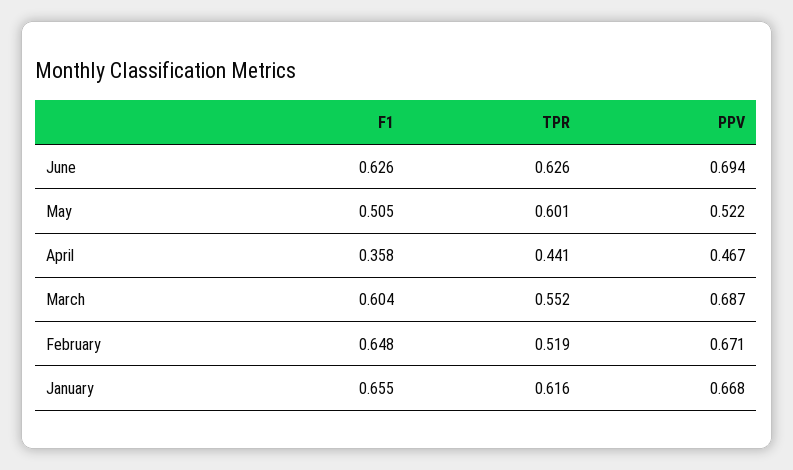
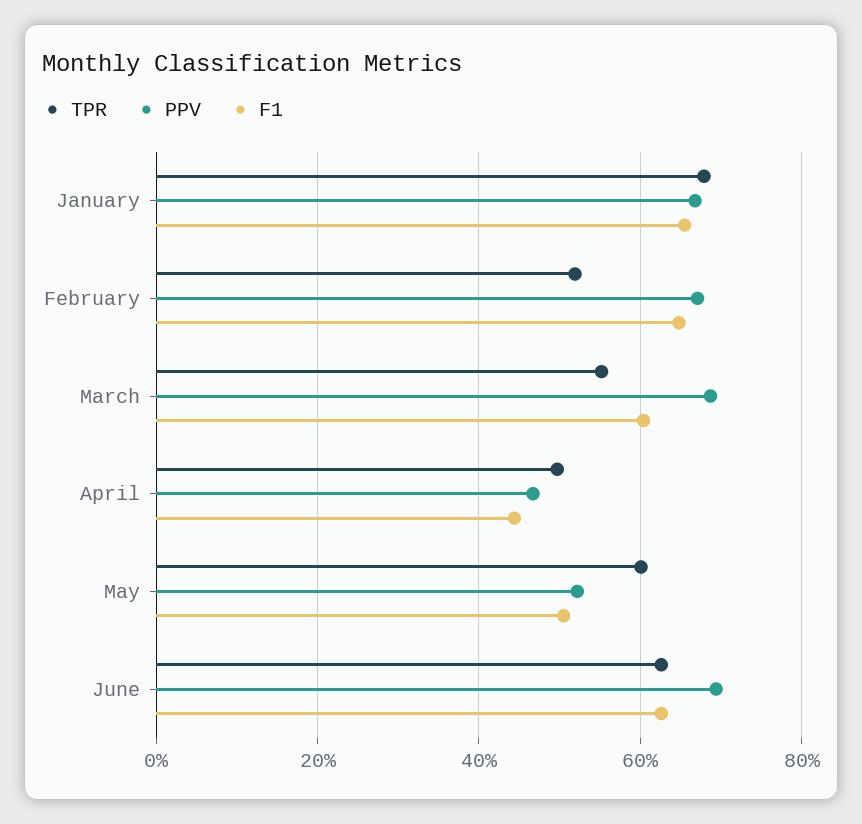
  {
    "F1": {
      "June": 0.626,
      "May": 0.505,
-     "April": 0.358,
+     "April": 0.44,
      "March": 0.604,
      "February": 0.648,
      "January": 0.655
    },
    "TPR": {
      "June": 0.626,
      "May": 0.601,
-     "April": 0.441,
+     "April": 0.5,
      "March": 0.552,
      "February": 0.519,
-     "January": 0.616
+     "January": 0.68
    },
    "PPV": {
      "June": 0.694,
      "May": 0.522,
      "April": 0.467,
      "March": 0.687,
      "February": 0.671,
      "January": 0.668
    }
  }

